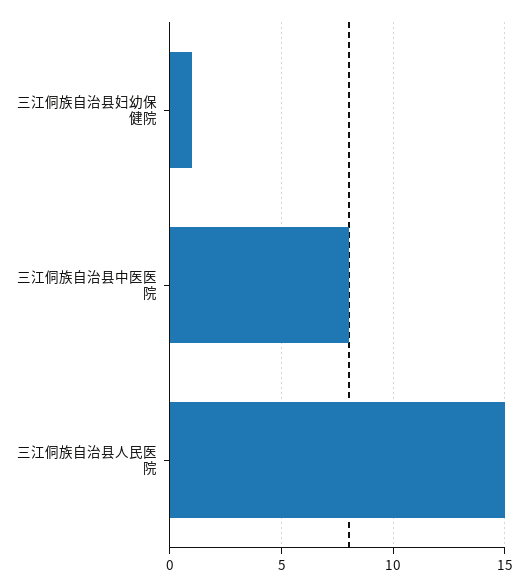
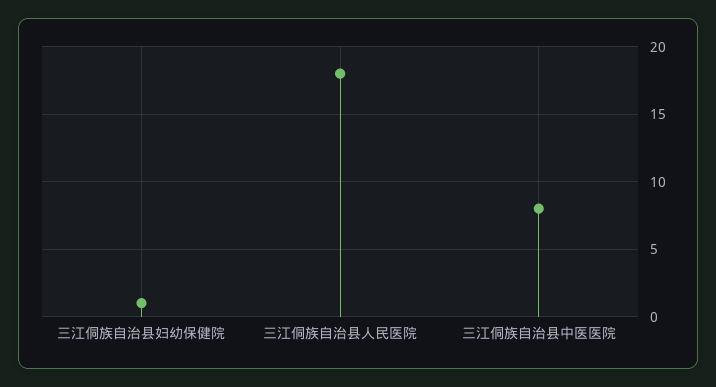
  {
    "三江侗族自治县妇幼保健院": 1,
    "三江侗族自治县中医医院": 8,
-   "三江侗族自治县人民医院": 15
+   "三江侗族自治县人民医院": 18
  }

